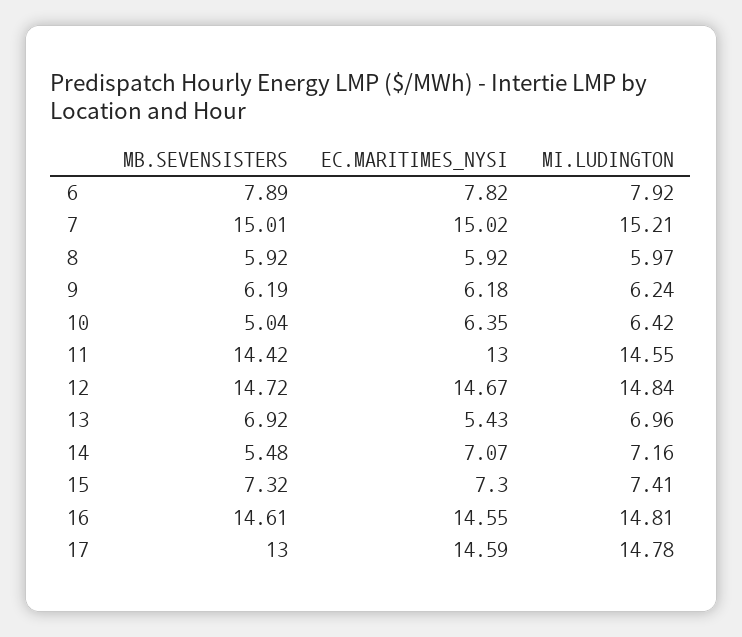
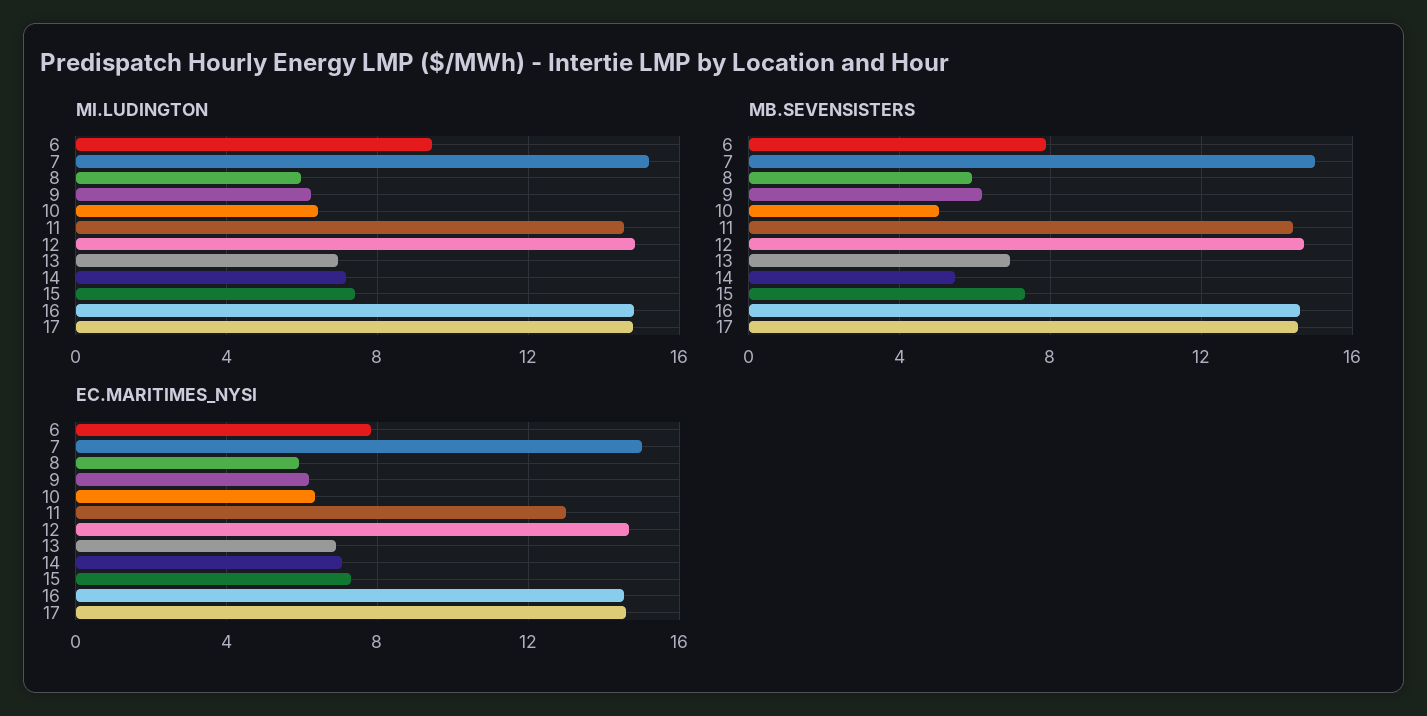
  {
    "MB.SEVENSISTERS": {
      "6": 7.89,
      "7": 15.01,
      "8": 5.92,
      "9": 6.19,
      "10": 5.04,
      "11": 14.42,
      "12": 14.72,
      "13": 6.92,
      "14": 5.48,
      "15": 7.32,
      "16": 14.61,
-     "17": 13
+     "17": 14.5
    },
    "EC.MARITIMES_NYSI": {
      "6": 7.82,
      "7": 15.02,
      "8": 5.92,
      "9": 6.18,
      "10": 6.35,
      "11": 13,
      "12": 14.67,
-     "13": 5.43,
+     "13": 7,
      "14": 7.07,
      "15": 7.3,
      "16": 14.55,
      "17": 14.59
    },
    "MI.LUDINGTON": {
-     "6": 7.92,
+     "6": 9.5,
      "7": 15.21,
      "8": 5.97,
      "9": 6.24,
      "10": 6.42,
      "11": 14.55,
      "12": 14.84,
      "13": 6.96,
      "14": 7.16,
      "15": 7.41,
      "16": 14.81,
      "17": 14.78
    }
  }

